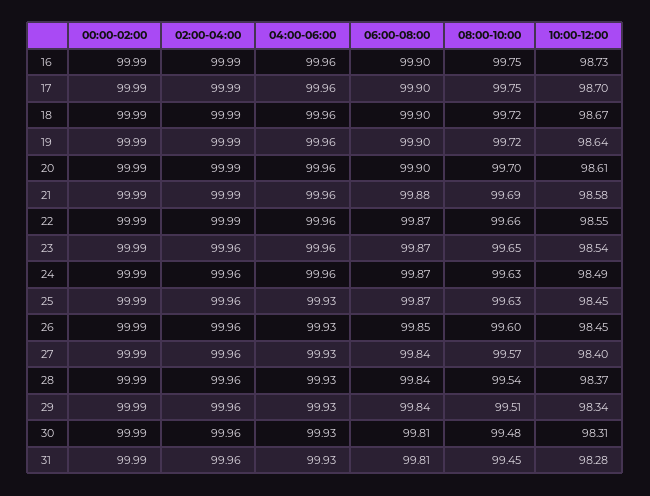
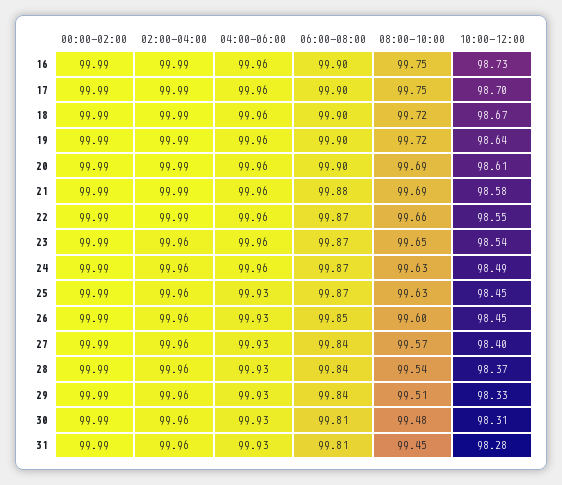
  {
    "00:00-02:00": {
      "16": 99.99,
      "17": 99.99,
      "18": 99.99,
      "19": 99.99,
      "20": 99.99,
      "21": 99.99,
      "22": 99.99,
      "23": 99.99,
      "24": 99.99,
      "25": 99.99,
      "26": 99.99,
      "27": 99.99,
      "28": 99.99,
      "29": 99.99,
      "30": 99.99,
      "31": 99.99
    },
    "02:00-04:00": {
      "16": 99.99,
      "17": 99.99,
      "18": 99.99,
      "19": 99.99,
      "20": 99.99,
      "21": 99.99,
      "22": 99.99,
      "23": 99.96,
      "24": 99.96,
      "25": 99.96,
      "26": 99.96,
      "27": 99.96,
      "28": 99.96,
      "29": 99.96,
      "30": 99.96,
      "31": 99.96
    },
    "04:00-06:00": {
      "16": 99.96,
      "17": 99.96,
      "18": 99.96,
      "19": 99.96,
      "20": 99.96,
      "21": 99.96,
      "22": 99.96,
      "23": 99.96,
      "24": 99.96,
      "25": 99.93,
      "26": 99.93,
      "27": 99.93,
      "28": 99.93,
      "29": 99.93,
      "30": 99.93,
      "31": 99.93
    },
    "06:00-08:00": {
      "16": 99.9,
      "17": 99.9,
      "18": 99.9,
      "19": 99.9,
      "20": 99.9,
      "21": 99.88,
      "22": 99.87,
      "23": 99.87,
      "24": 99.87,
      "25": 99.87,
      "26": 99.85,
      "27": 99.84,
      "28": 99.84,
      "29": 99.84,
      "30": 99.81,
      "31": 99.81
    },
    "08:00-10:00": {
      "16": 99.75,
      "17": 99.75,
      "18": 99.72,
      "19": 99.72,
-     "20": 99.7,
+     "20": 99.69,
      "21": 99.69,
      "22": 99.66,
      "23": 99.65,
      "24": 99.63,
      "25": 99.63,
      "26": 99.6,
      "27": 99.57,
      "28": 99.54,
      "29": 99.51,
      "30": 99.48,
      "31": 99.45
    },
    "10:00-12:00": {
      "16": 98.73,
      "17": 98.7,
      "18": 98.67,
      "19": 98.64,
      "20": 98.61,
      "21": 98.58,
      "22": 98.55,
      "23": 98.54,
      "24": 98.49,
      "25": 98.45,
      "26": 98.45,
      "27": 98.4,
      "28": 98.37,
-     "29": 98.34,
+     "29": 98.33,
      "30": 98.31,
      "31": 98.28
    }
  }

